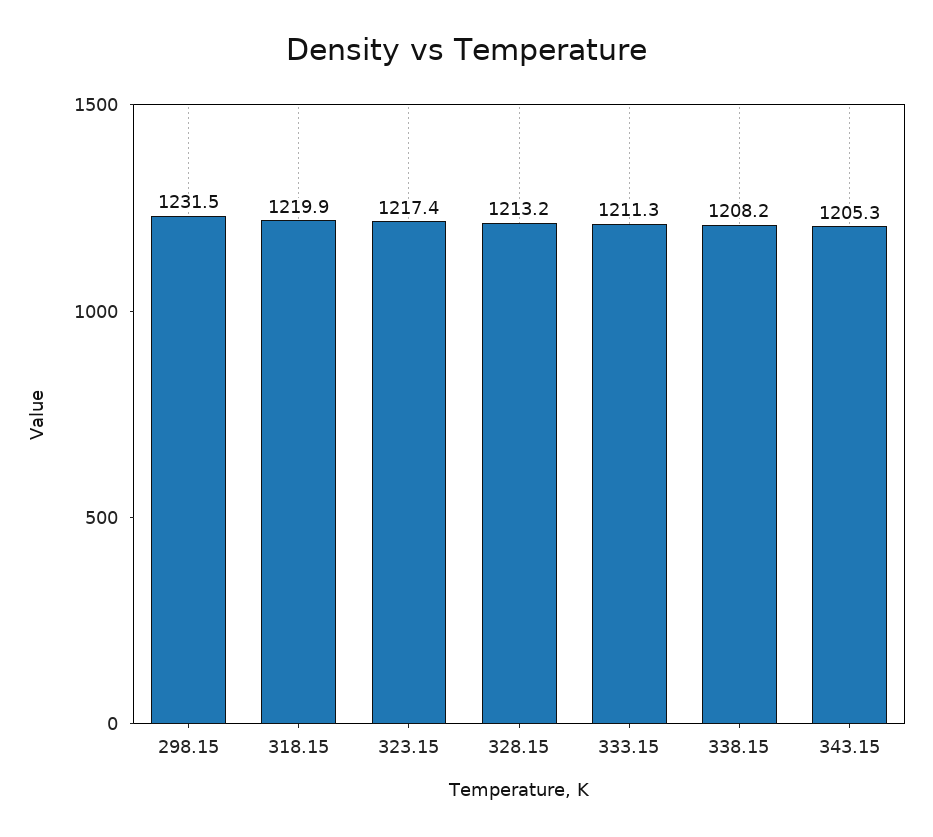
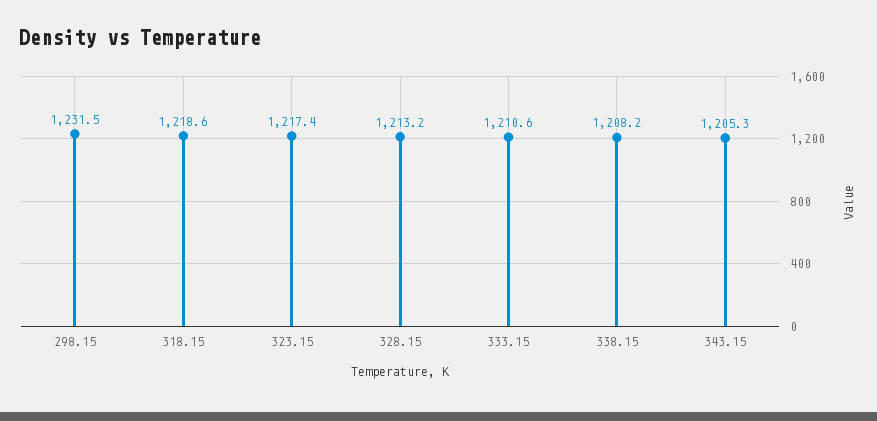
  {
    "298.15": 1231.5,
-   "318.15": 1219.9,
+   "318.15": 1218.6,
    "323.15": 1217.4,
    "328.15": 1213.2,
-   "333.15": 1211.3,
+   "333.15": 1210.6,
    "338.15": 1208.2,
    "343.15": 1205.3
  }

